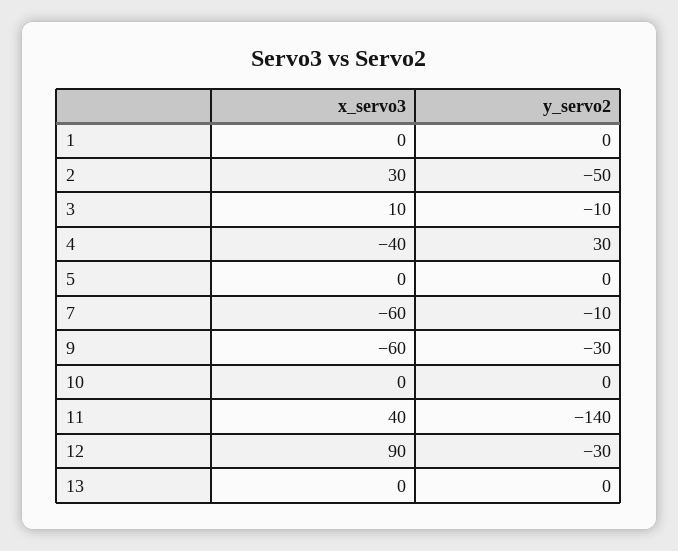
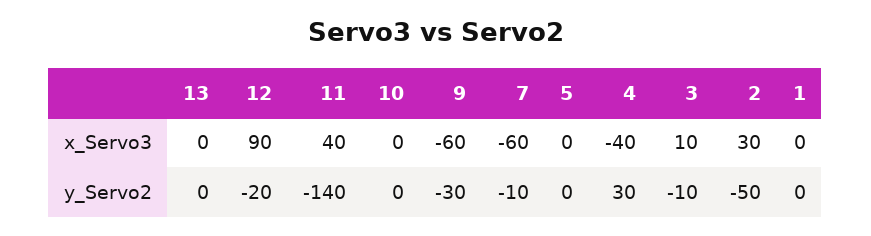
  {
    "x_servo3": {
      "1": 0,
      "2": 30,
      "3": 10,
      "4": -40,
      "5": 0,
      "7": -60,
      "9": -60,
      "10": 0,
      "11": 40,
      "12": 90,
      "13": 0
    },
    "y_servo2": {
      "1": 0,
      "2": -50,
      "3": -10,
      "4": 30,
      "5": 0,
      "7": -10,
      "9": -30,
      "10": 0,
      "11": -140,
-     "12": -30,
+     "12": -20,
      "13": 0
    }
  }

